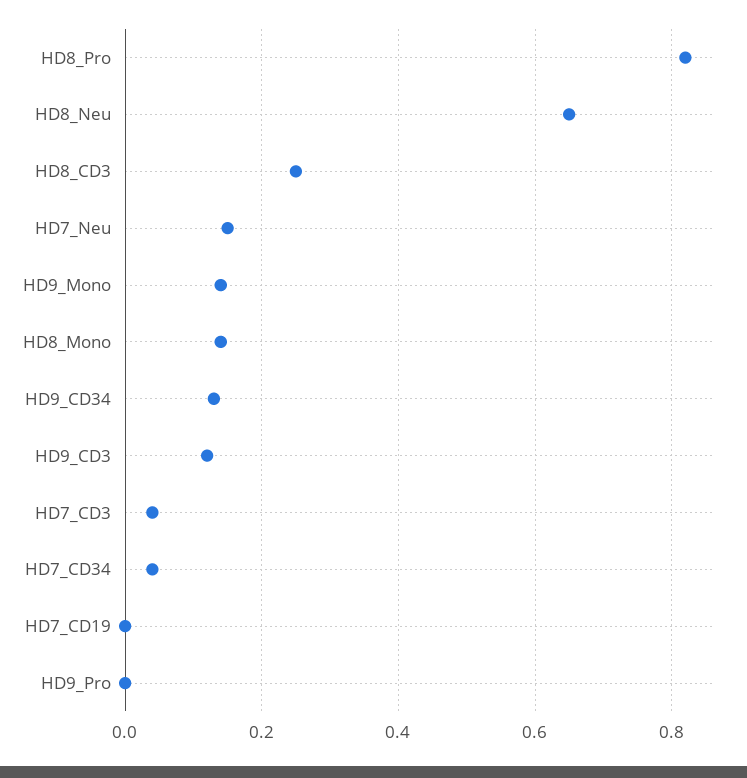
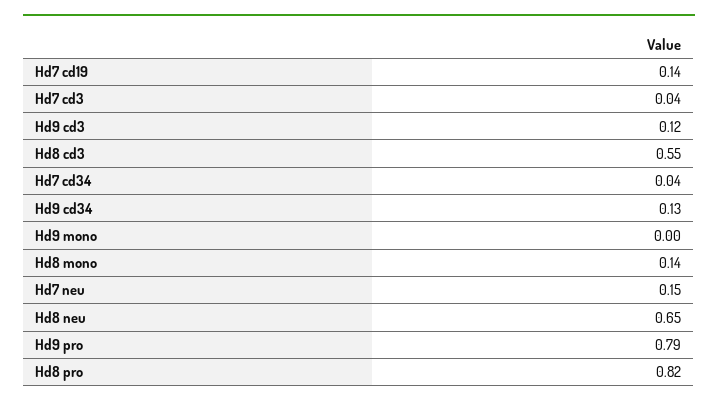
  {
    "HD8_Pro": 0.82,
    "HD8_Neu": 0.65,
-   "HD8_CD3": 0.25,
+   "HD8_CD3": 0.55,
    "HD7_Neu": 0.15,
-   "HD9_Mono": 0.15,
+   "HD9_Mono": 0,
    "HD8_Mono": 0.14,
    "HD9_CD34": 0.13,
    "HD9_CD3": 0.12,
    "HD7_CD3": 0.04,
    "HD7_CD34": 0.04,
-   "HD7_CD19": 0,
+   "HD7_CD19": 0.14,
-   "HD9_Pro": 0
+   "HD9_Pro": 0.79
  }

